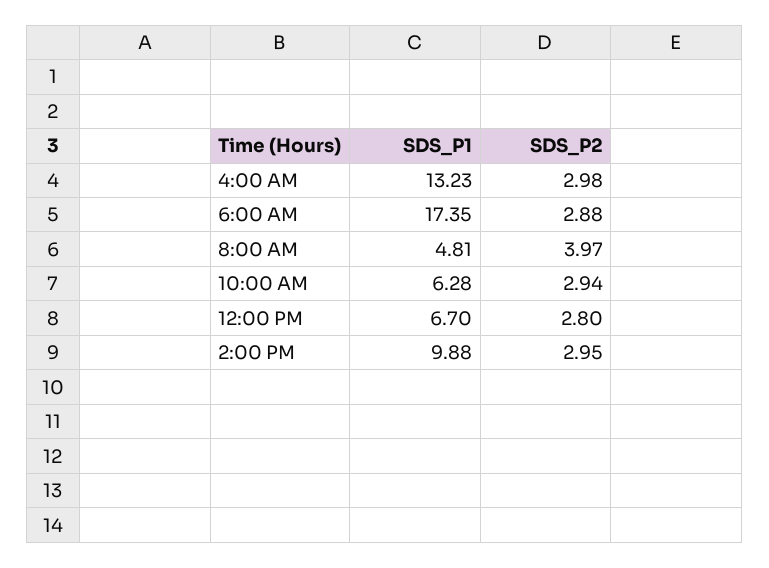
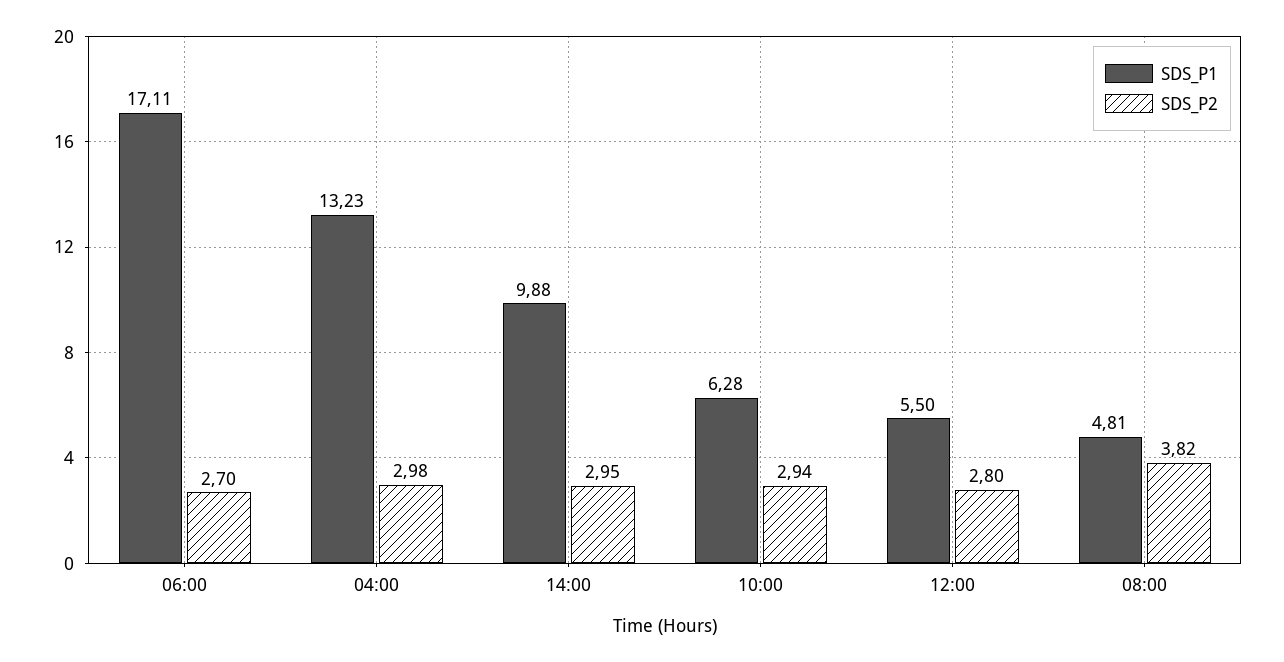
  {
    "SDS_P1": {
      "4:00 AM": 13.23,
-     "6:00 AM": 17.35,
+     "6:00 AM": 17.11,
      "8:00 AM": 4.81,
      "10:00 AM": 6.28,
-     "12:00 PM": 6.7,
+     "12:00 PM": 5.5,
      "2:00 PM": 9.88
    },
    "SDS_P2": {
      "4:00 AM": 2.98,
-     "6:00 AM": 2.88,
+     "6:00 AM": 2.7,
-     "8:00 AM": 3.97,
+     "8:00 AM": 3.82,
      "10:00 AM": 2.94,
      "12:00 PM": 2.8,
      "2:00 PM": 2.95
    }
  }

